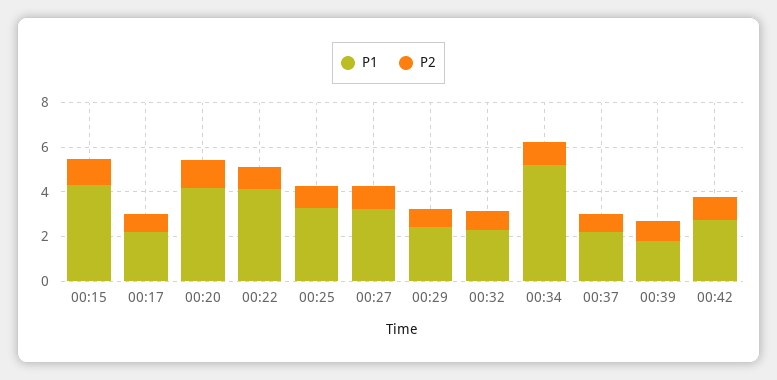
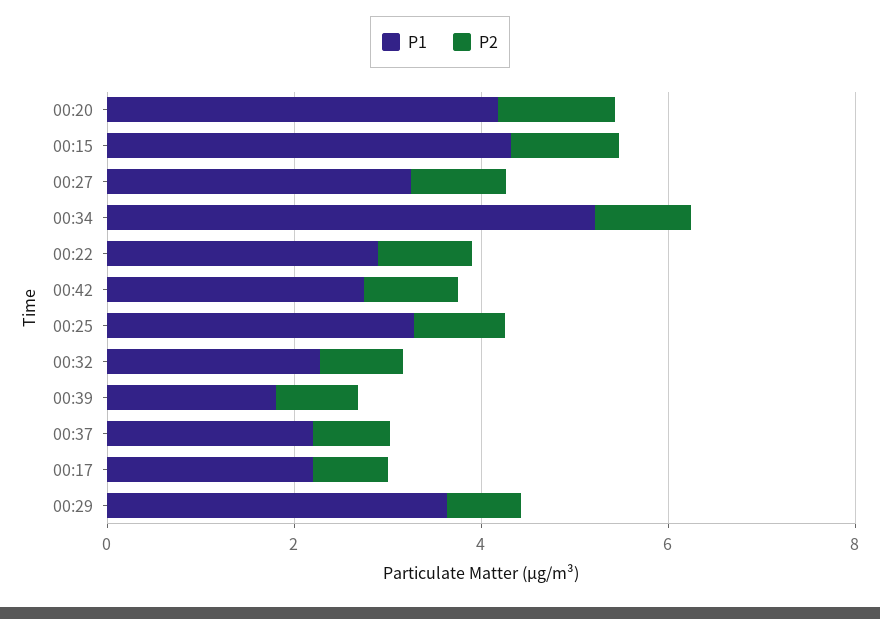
  {
    "P1": {
      "00:15": 4.5,
      "00:17": 2,
      "00:20": 4,
-     "00:22": 4,
+     "00:22": 3,
      "00:25": 3.5,
      "00:27": 3.5,
-     "00:29": 2.5,
+     "00:29": 3.5,
      "00:32": 2.5,
      "00:34": 5,
      "00:37": 2,
      "00:39": 2,
      "00:42": 3
    },
    "P2": {
      "00:15": 1,
      "00:17": 1,
      "00:20": 1.5,
      "00:22": 1,
      "00:25": 1,
      "00:27": 1,
      "00:29": 1,
      "00:32": 1,
      "00:34": 1,
      "00:37": 1,
      "00:39": 1,
      "00:42": 1
    }
  }

